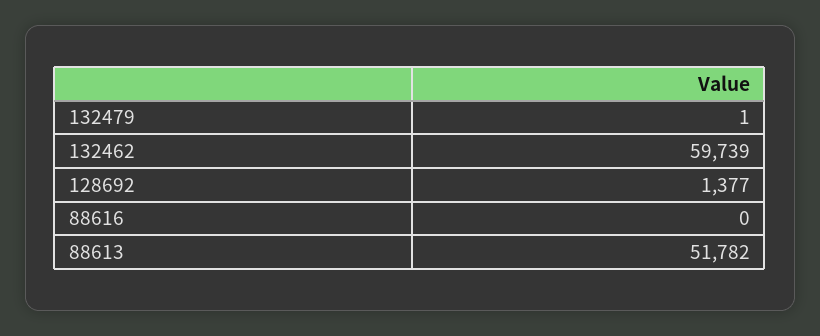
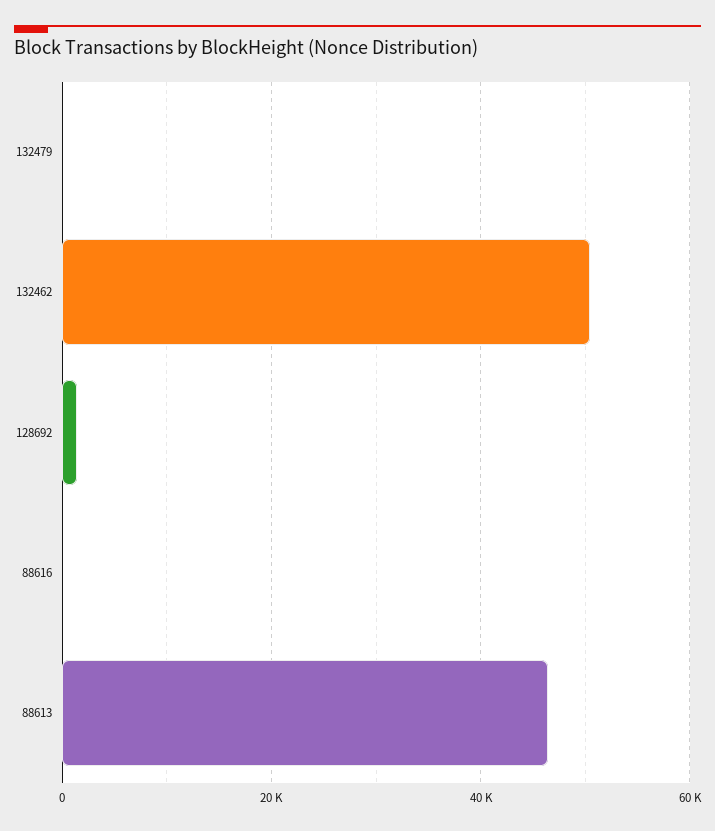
  {
    "132479": 1,
-   "132462": 59739,
+   "132462": 50000,
    "128692": 1377,
    "88616": 0,
-   "88613": 51782
+   "88613": 46000
  }

